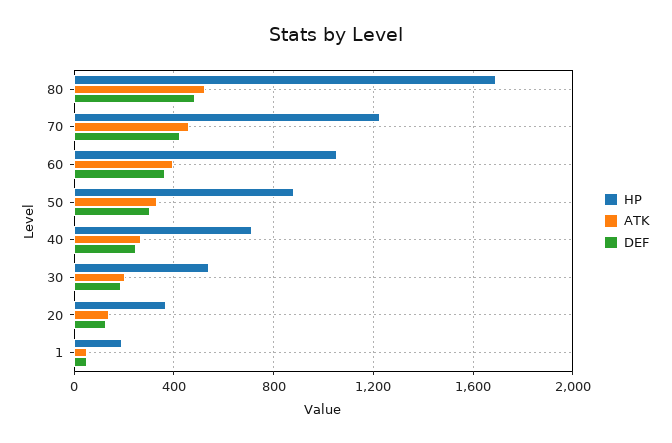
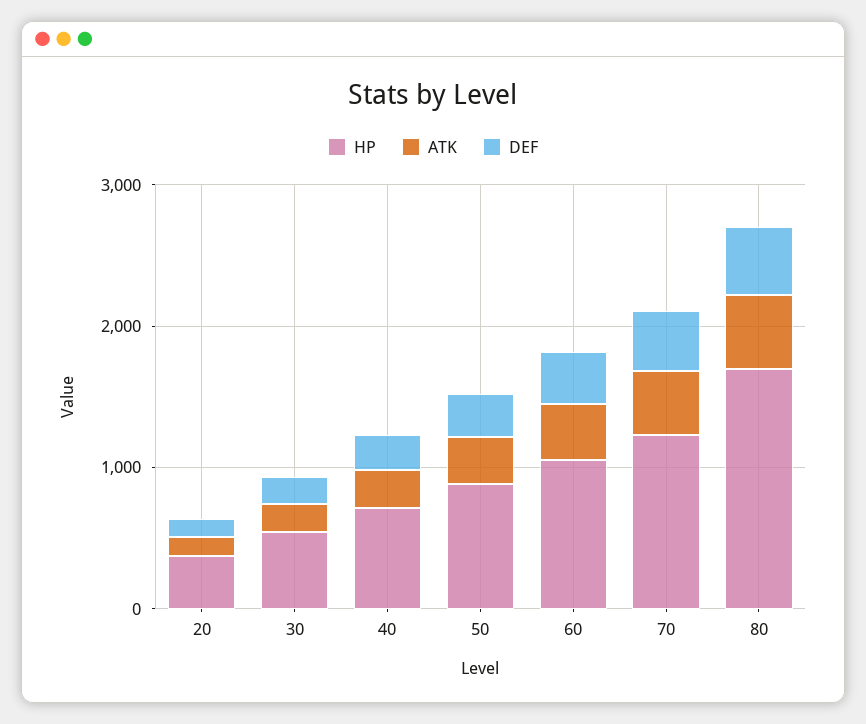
  {
    "HP": {
      "80": 1700,
      "70": 1250,
      "60": 1050,
      "50": 900,
      "40": 700,
      "30": 550,
-     "20": 350,
+     "20": 350
-     "1": 200
    },
    "ATK": {
      "80": 500,
      "70": 450,
      "60": 400,
      "50": 350,
      "40": 250,
      "30": 200,
-     "20": 150,
+     "20": 150
-     "1": 50
    },
    "DEF": {
      "80": 500,
      "70": 450,
      "60": 350,
      "50": 300,
      "40": 250,
      "30": 200,
-     "20": 150,
+     "20": 150
-     "1": 50
    }
  }

